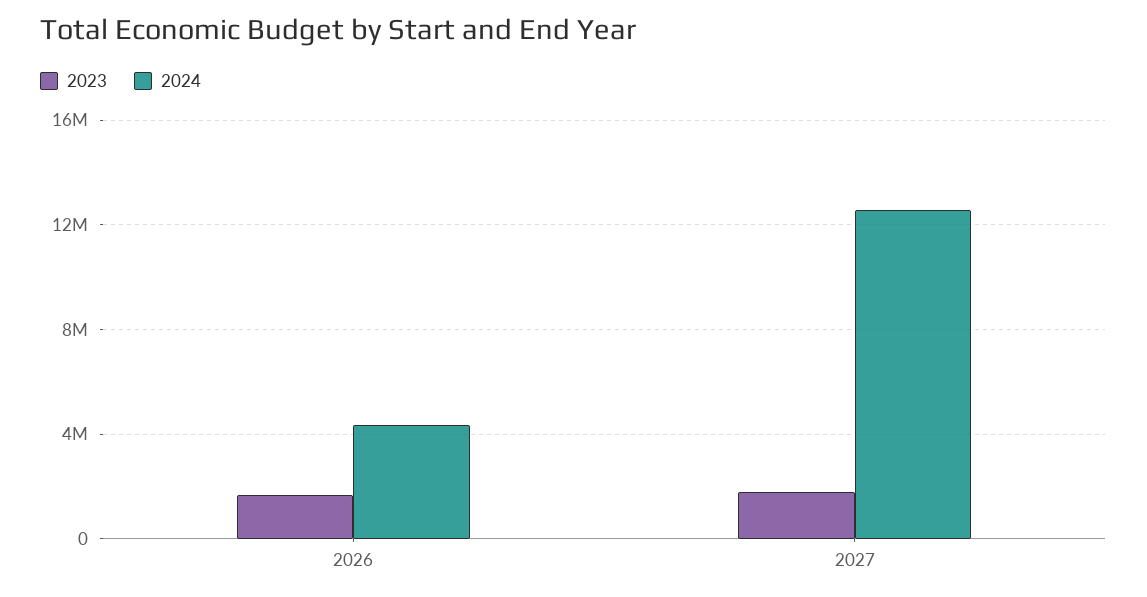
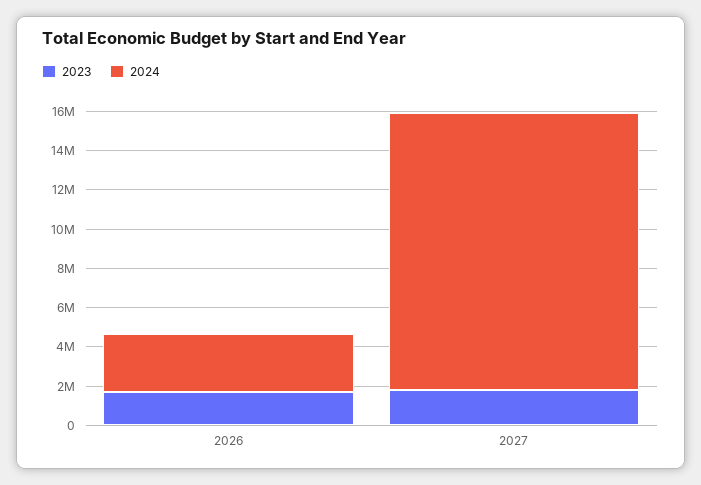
  {
    "2023": {
      "2026": 1500000,
      "2027": 2000000
    },
    "2024": {
-     "2026": 4500000,
+     "2026": 3000000,
-     "2027": 12500000
+     "2027": 14000000
    }
  }

